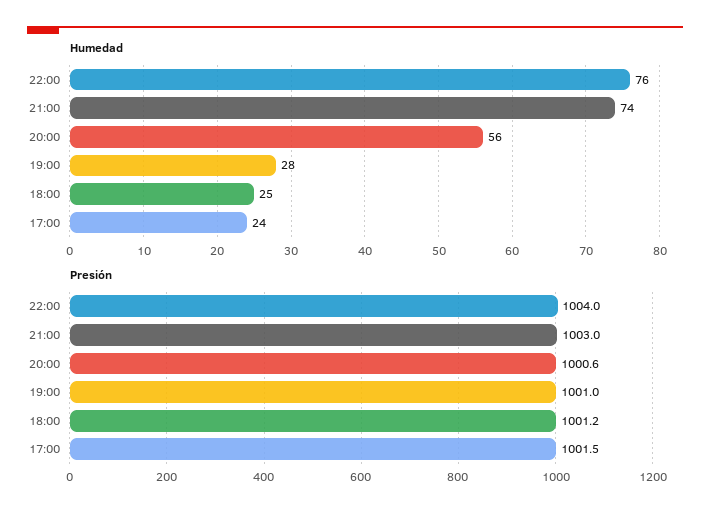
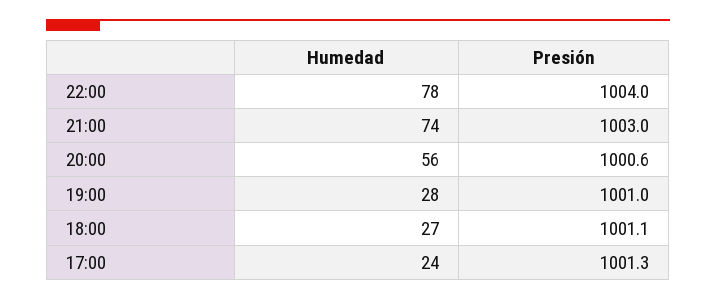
  {
    "Humedad": {
-     "22:00": 76,
+     "22:00": 78,
      "21:00": 74,
      "20:00": 56,
      "19:00": 28,
-     "18:00": 25,
+     "18:00": 27,
      "17:00": 24
    },
    "Presión": {
      "22:00": 1004,
      "21:00": 1003,
      "20:00": 1000.6,
      "19:00": 1001,
-     "18:00": 1001.2,
+     "18:00": 1001.1,
-     "17:00": 1001.5
+     "17:00": 1001.3
    }
  }

